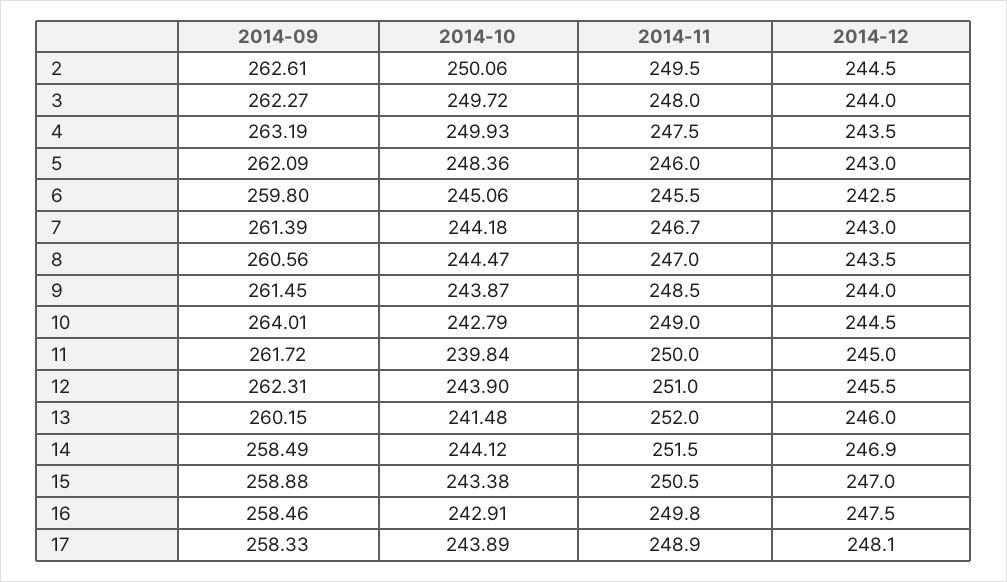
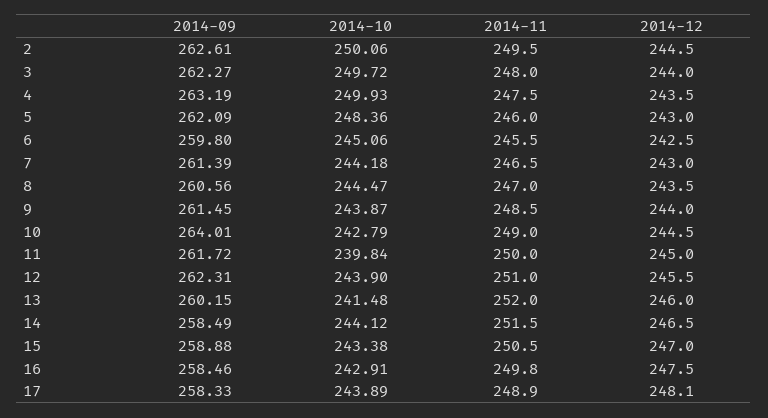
  {
    "2014-09": {
      "2": 262.61,
      "3": 262.27,
      "4": 263.19,
      "5": 262.09,
      "6": 259.8,
      "7": 261.39,
      "8": 260.56,
      "9": 261.45,
      "10": 264.01,
      "11": 261.72,
      "12": 262.31,
      "13": 260.15,
      "14": 258.49,
      "15": 258.88,
      "16": 258.46,
      "17": 258.33
    },
    "2014-10": {
      "2": 250.06,
      "3": 249.72,
      "4": 249.93,
      "5": 248.36,
      "6": 245.06,
      "7": 244.18,
      "8": 244.47,
      "9": 243.87,
      "10": 242.79,
      "11": 239.84,
      "12": 243.9,
      "13": 241.48,
      "14": 244.12,
      "15": 243.38,
      "16": 242.91,
      "17": 243.89
    },
    "2014-11": {
      "2": 249.5,
      "3": 248,
      "4": 247.5,
      "5": 246,
      "6": 245.5,
-     "7": 246.7,
+     "7": 246.5,
      "8": 247,
      "9": 248.5,
      "10": 249,
      "11": 250,
      "12": 251,
      "13": 252,
      "14": 251.5,
      "15": 250.5,
      "16": 249.8,
      "17": 248.9
    },
    "2014-12": {
      "2": 244.5,
      "3": 244,
      "4": 243.5,
      "5": 243,
      "6": 242.5,
      "7": 243,
      "8": 243.5,
      "9": 244,
      "10": 244.5,
      "11": 245,
      "12": 245.5,
      "13": 246,
-     "14": 246.9,
+     "14": 246.5,
      "15": 247,
      "16": 247.5,
      "17": 248.1
    }
  }

